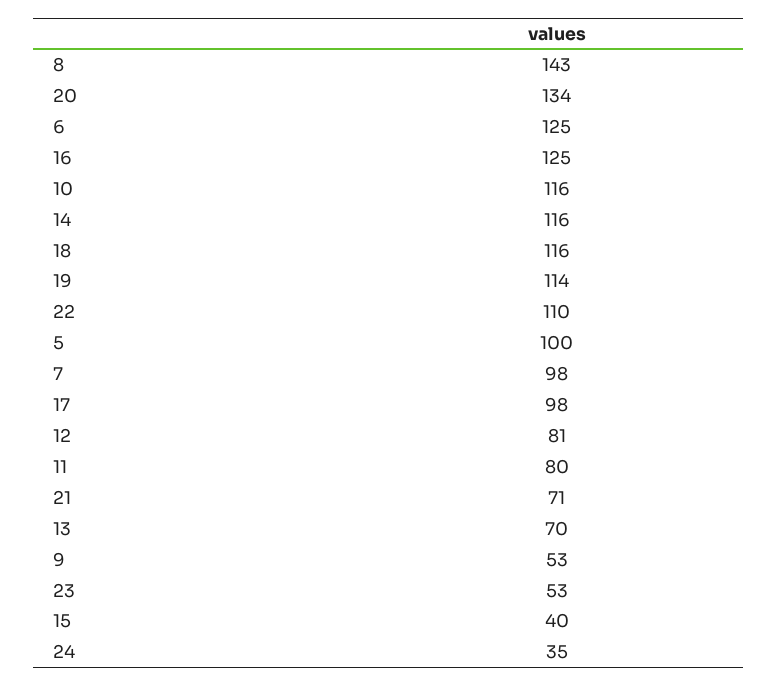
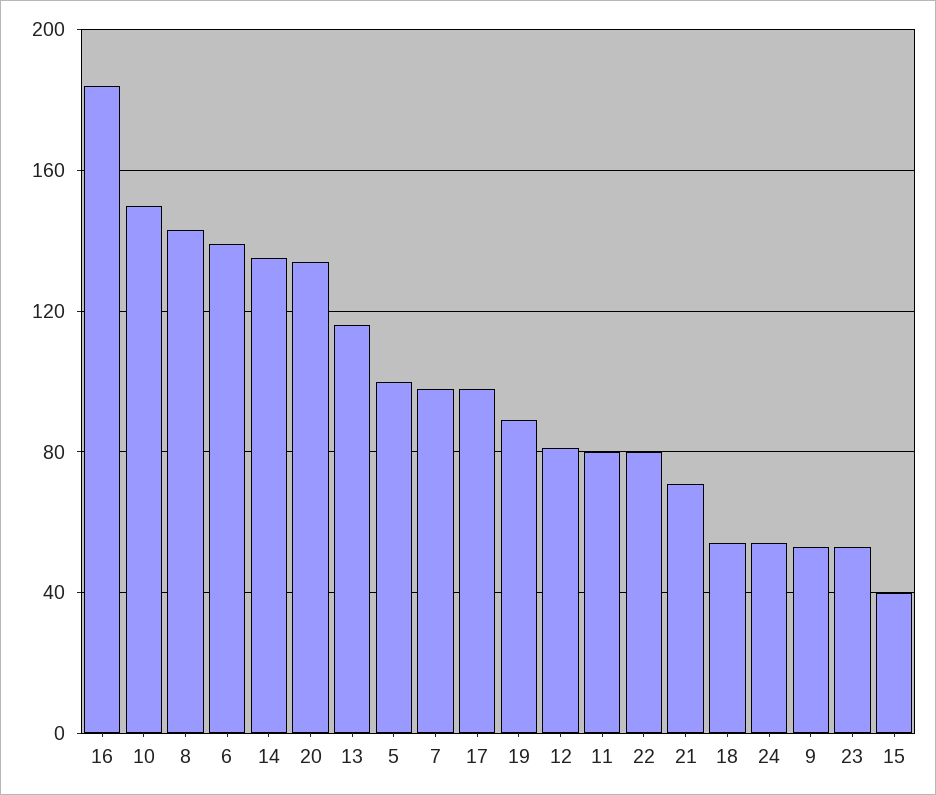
  {
    "8": 143,
    "20": 134,
-   "6": 125,
+   "6": 140,
-   "16": 125,
+   "16": 185,
-   "10": 116,
+   "10": 150,
-   "14": 116,
+   "14": 135,
-   "18": 116,
+   "18": 55,
-   "19": 114,
+   "19": 90,
-   "22": 110,
+   "22": 80,
    "5": 100,
    "7": 98,
    "17": 98,
    "12": 81,
    "11": 80,
    "21": 71,
-   "13": 70,
+   "13": 115,
    "9": 53,
    "23": 53,
    "15": 40,
-   "24": 35
+   "24": 55
  }

